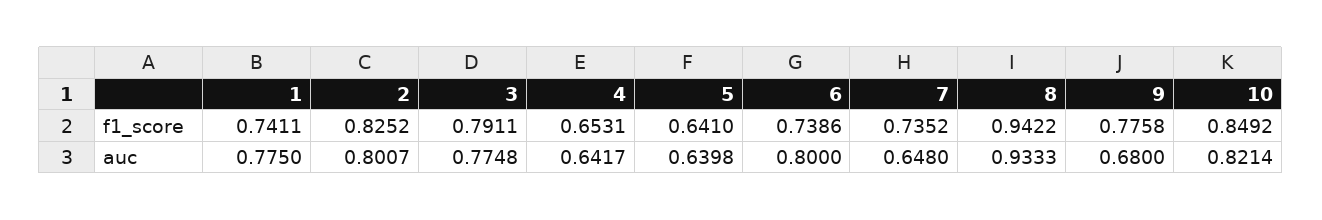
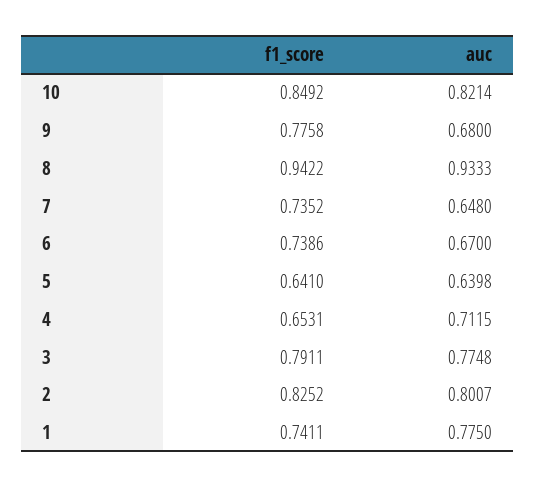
  {
    "1": {
      "f1_score": 0.7411,
      "auc": 0.775
    },
    "2": {
      "f1_score": 0.8252,
      "auc": 0.8007
    },
    "3": {
      "f1_score": 0.7911,
      "auc": 0.7748
    },
    "4": {
      "f1_score": 0.6531,
-     "auc": 0.6417
+     "auc": 0.7115
    },
    "5": {
      "f1_score": 0.641,
      "auc": 0.6398
    },
    "6": {
      "f1_score": 0.7386,
-     "auc": 0.8
+     "auc": 0.67
    },
    "7": {
      "f1_score": 0.7352,
      "auc": 0.648
    },
    "8": {
      "f1_score": 0.9422,
      "auc": 0.9333
    },
    "9": {
      "f1_score": 0.7758,
      "auc": 0.68
    },
    "10": {
      "f1_score": 0.8492,
      "auc": 0.8214
    }
  }

